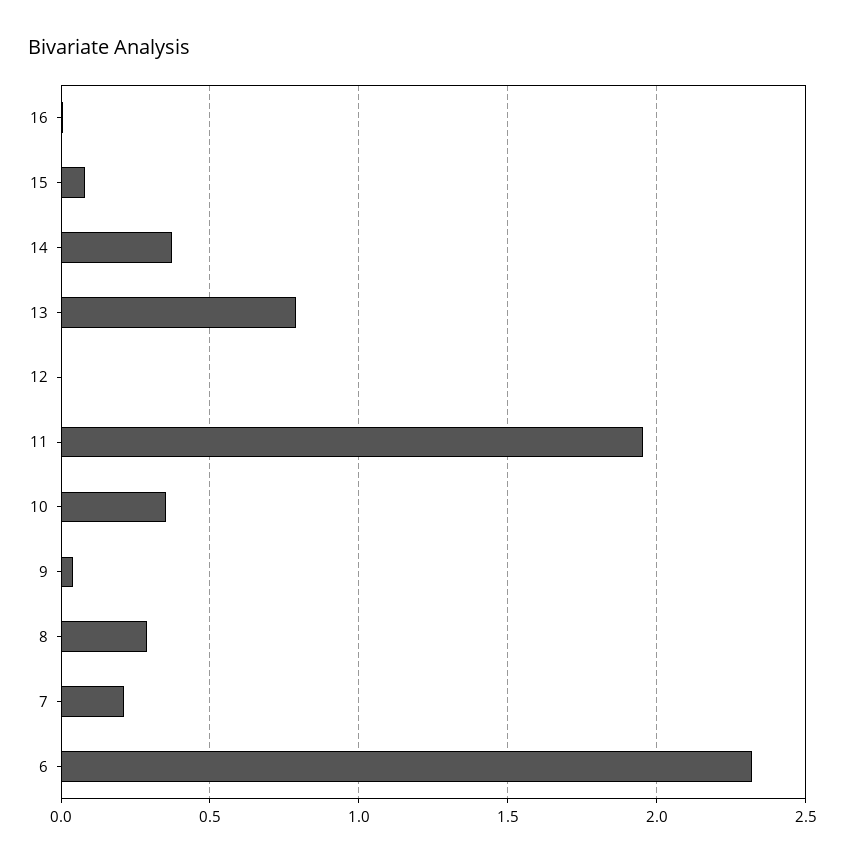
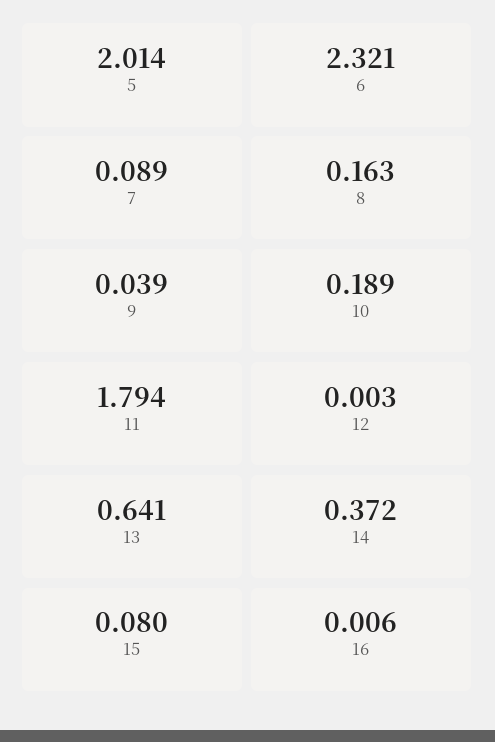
  {
    "16": 0.006,
    "15": 0.08,
    "14": 0.372,
-   "13": 0.8,
+   "13": 0.641,
    "12": 0.003,
-   "11": 1.95,
+   "11": 1.794,
-   "10": 0.35,
+   "10": 0.189,
    "9": 0.039,
-   "8": 0.3,
+   "8": 0.163,
-   "7": 0.2,
+   "7": 0.089,
-   "6": 2.321
+   "6": 2.321,
+   "5": 2.014
  }

